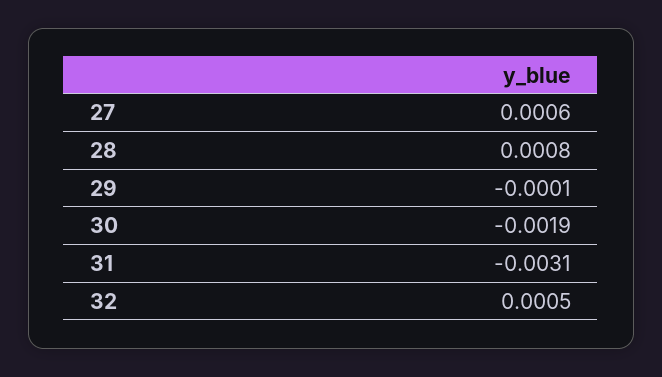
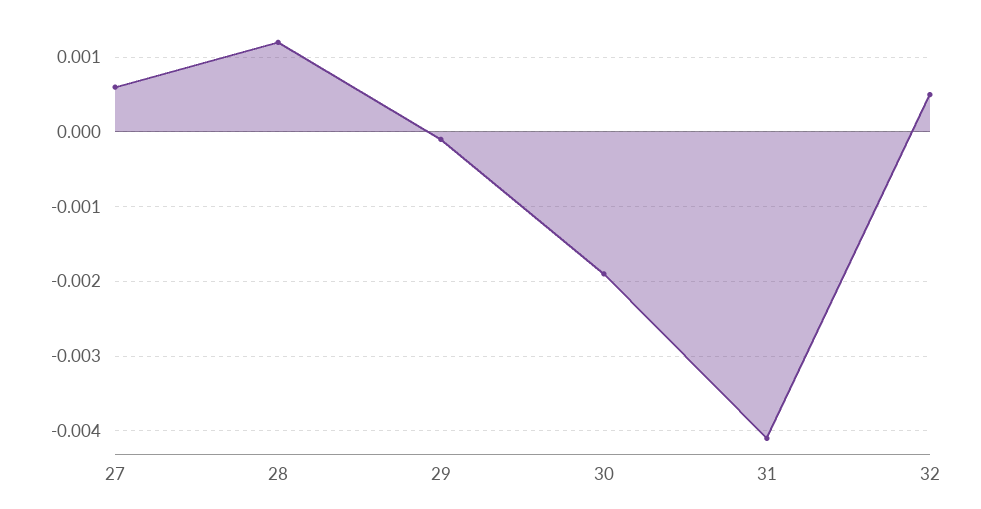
  {
    "27": 0.0006,
-   "28": 0.0008,
+   "28": 0.0012,
    "29": -0.0001,
    "30": -0.0019,
-   "31": -0.0031,
+   "31": -0.0041,
    "32": 0.0005
  }

